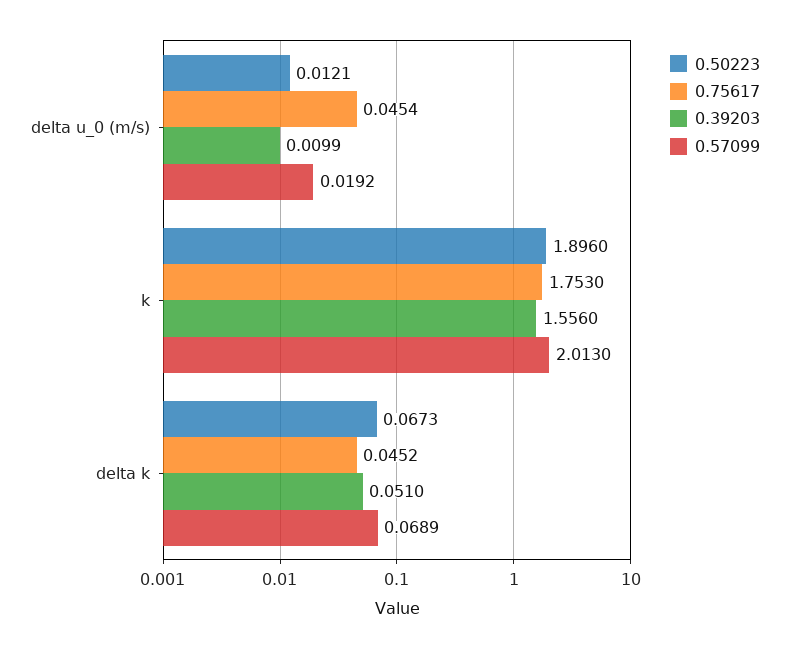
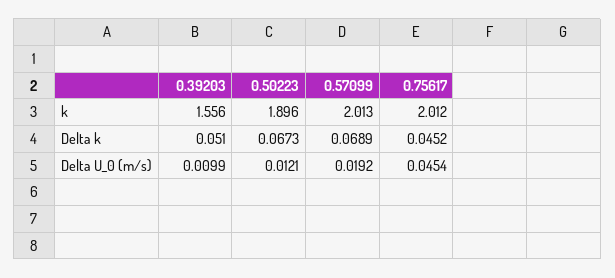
  {
    "0.50223": {
      "delta u_0 (m/s)": 0.0121,
      "k": 1.896,
      "delta k": 0.0673
    },
    "0.75617": {
      "delta u_0 (m/s)": 0.0454,
-     "k": 1.753,
+     "k": 2.012,
      "delta k": 0.0452
    },
    "0.39203": {
      "delta u_0 (m/s)": 0.0099,
      "k": 1.556,
      "delta k": 0.051
    },
    "0.57099": {
      "delta u_0 (m/s)": 0.0192,
      "k": 2.013,
      "delta k": 0.0689
    }
  }

